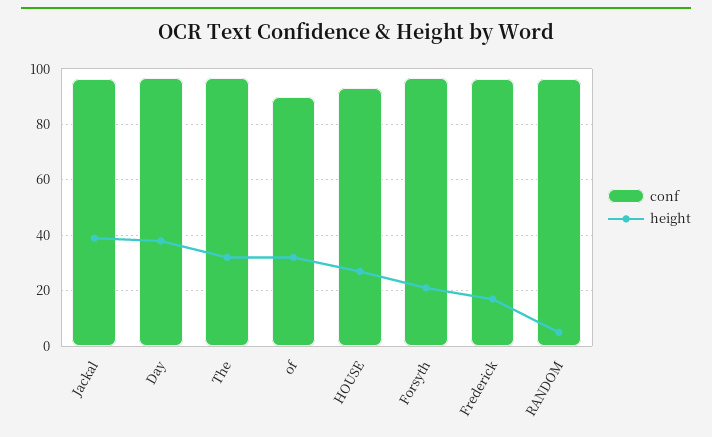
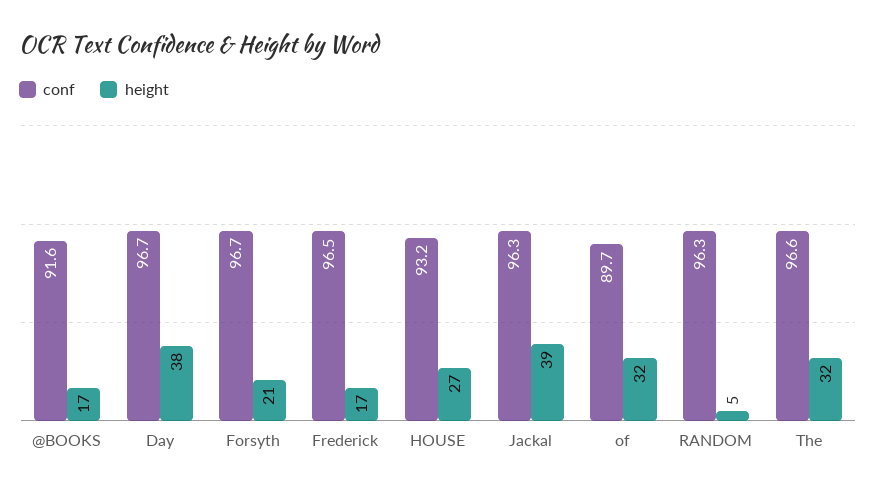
  {
    "conf": {
      "Jackal": 96.3,
      "Day": 96.7,
      "The": 96.6,
      "of": 89.7,
      "HOUSE": 93.2,
      "Forsyth": 96.7,
      "Frederick": 96.5,
-     "RANDOM": 96.3
+     "RANDOM": 96.3,
+     "@BOOKS": 91.6
    },
    "height": {
      "Jackal": 39,
      "Day": 38,
      "The": 32,
      "of": 32,
      "HOUSE": 27,
      "Forsyth": 21,
      "Frederick": 17,
-     "RANDOM": 5
+     "RANDOM": 5,
+     "@BOOKS": 17
    }
  }

